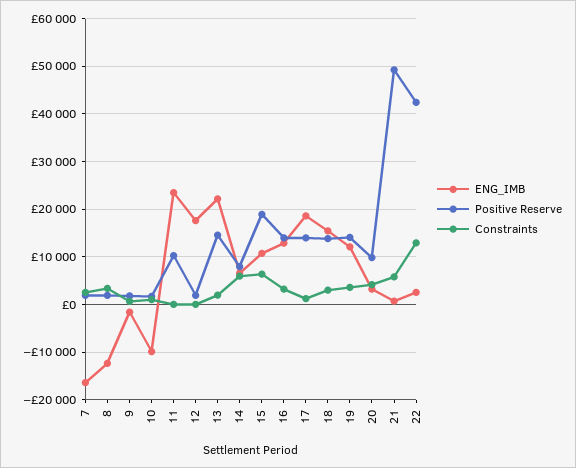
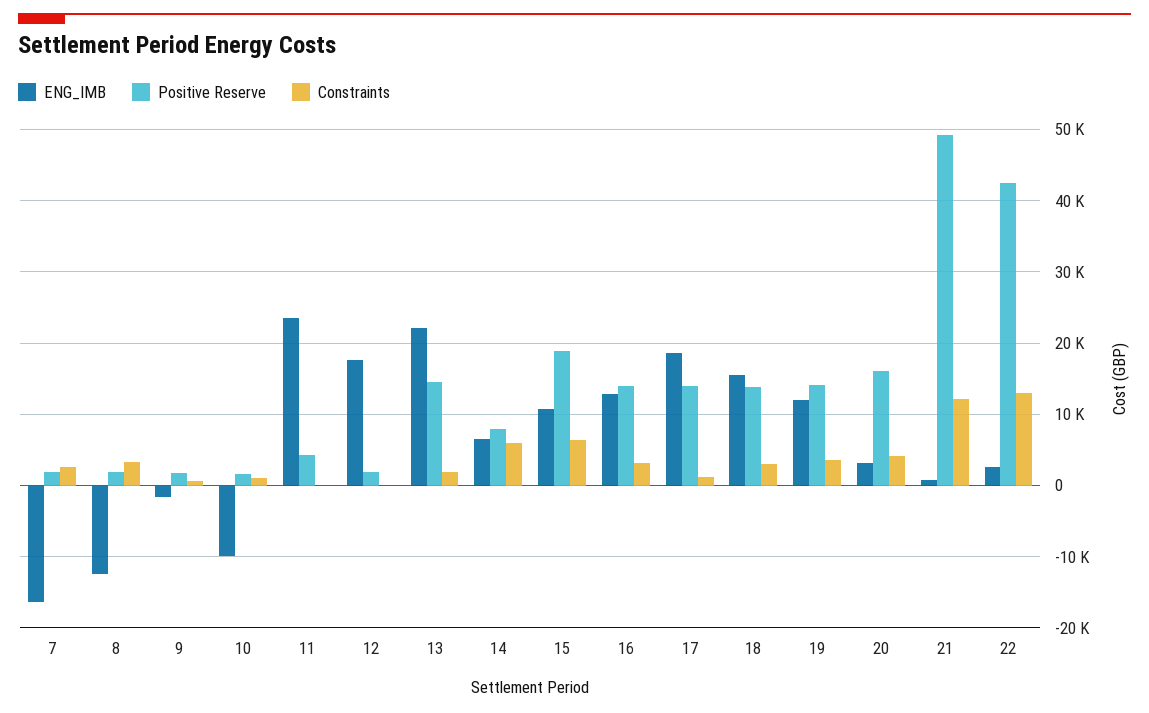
  {
    "ENG_IMB": {
      "7": -16000,
      "8": -12000,
      "9": -2000,
      "10": -10000,
      "11": 23000,
      "12": 18000,
      "13": 22000,
      "14": 7000,
      "15": 11000,
      "16": 13000,
      "17": 19000,
      "18": 15000,
      "19": 12000,
      "20": 3000,
      "21": 1000,
      "22": 3000
    },
    "Positive Reserve": {
      "7": 2000,
      "8": 2000,
      "9": 2000,
      "10": 2000,
-     "11": 10000,
+     "11": 4000,
      "12": 2000,
      "13": 15000,
      "14": 8000,
      "15": 19000,
      "16": 14000,
      "17": 14000,
      "18": 14000,
      "19": 14000,
-     "20": 10000,
+     "20": 16000,
      "21": 49000,
      "22": 42000
    },
    "Constraints": {
      "7": 3000,
      "8": 3000,
      "9": 1000,
      "10": 1000,
      "11": 0,
      "12": 0,
      "13": 2000,
      "14": 6000,
      "15": 6000,
      "16": 3000,
      "17": 1000,
      "18": 3000,
      "19": 4000,
      "20": 4000,
-     "21": 6000,
+     "21": 12000,
      "22": 13000
    }
  }

